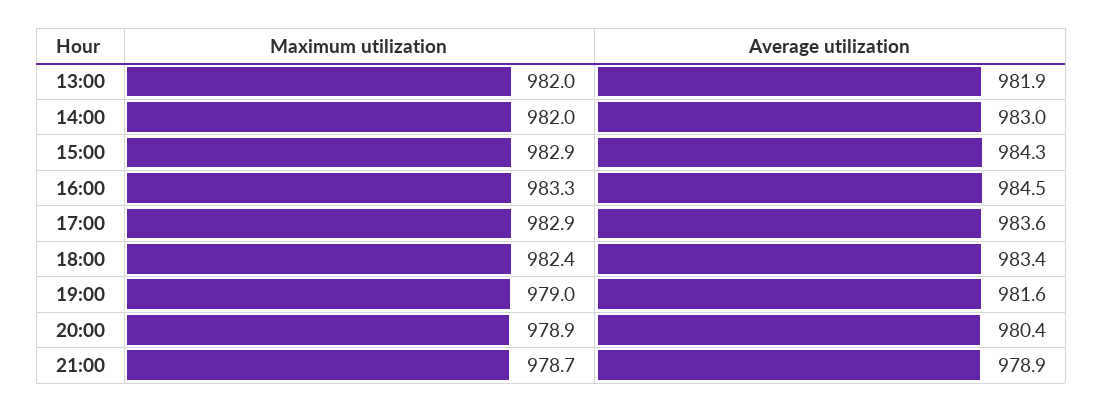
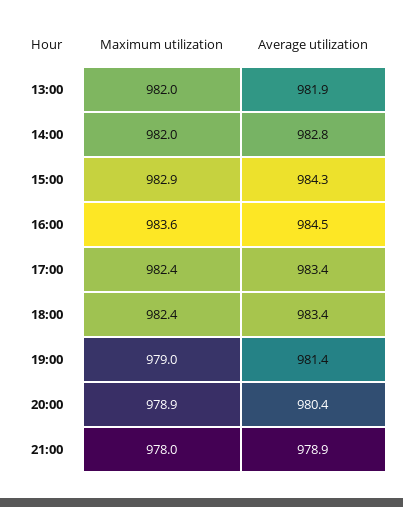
  {
    "Maximum utilization": {
      "13:00": 982,
      "14:00": 982,
      "15:00": 982.9,
-     "16:00": 983.3,
+     "16:00": 983.6,
-     "17:00": 982.9,
+     "17:00": 982.4,
      "18:00": 982.4,
      "19:00": 979,
      "20:00": 978.9,
-     "21:00": 978.7
+     "21:00": 978
    },
    "Average utilization": {
      "13:00": 981.9,
-     "14:00": 983,
+     "14:00": 982.8,
      "15:00": 984.3,
      "16:00": 984.5,
-     "17:00": 983.6,
+     "17:00": 983.4,
      "18:00": 983.4,
-     "19:00": 981.6,
+     "19:00": 981.4,
      "20:00": 980.4,
      "21:00": 978.9
    }
  }

